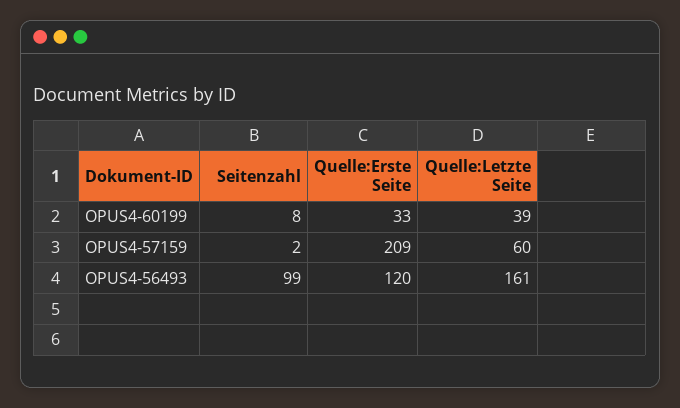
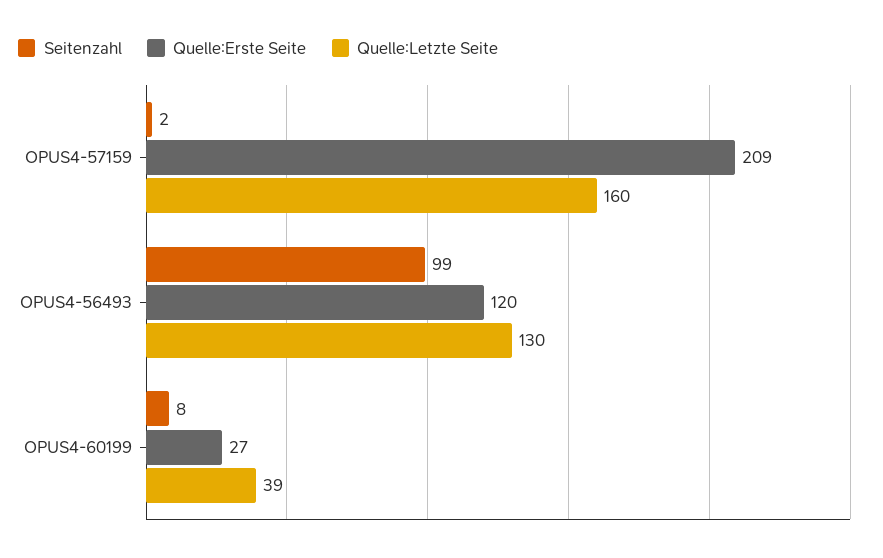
  {
    "Seitenzahl": {
      "OPUS4-60199": 8,
      "OPUS4-57159": 2,
      "OPUS4-56493": 99
    },
    "Quelle:Erste Seite": {
-     "OPUS4-60199": 33,
+     "OPUS4-60199": 27,
      "OPUS4-57159": 209,
      "OPUS4-56493": 120
    },
    "Quelle:Letzte Seite": {
      "OPUS4-60199": 39,
-     "OPUS4-57159": 60,
+     "OPUS4-57159": 160,
-     "OPUS4-56493": 161
+     "OPUS4-56493": 130
    }
  }

